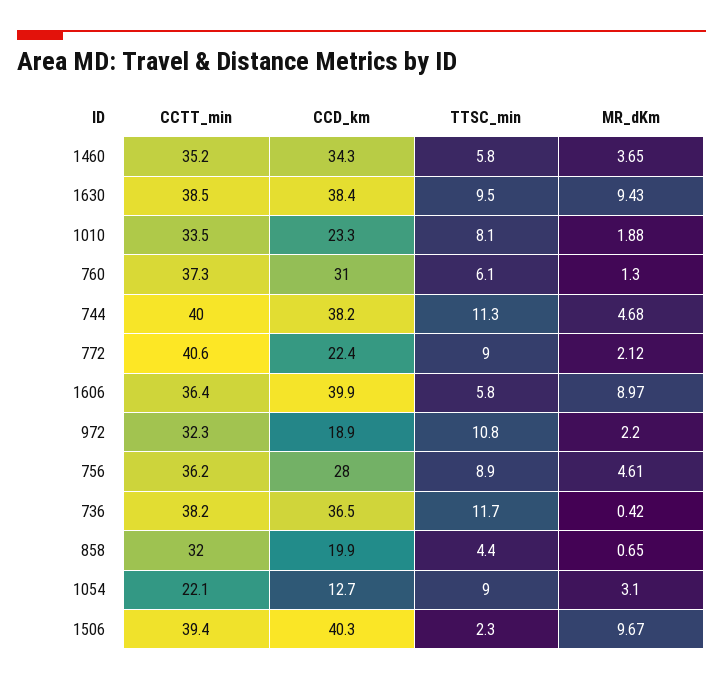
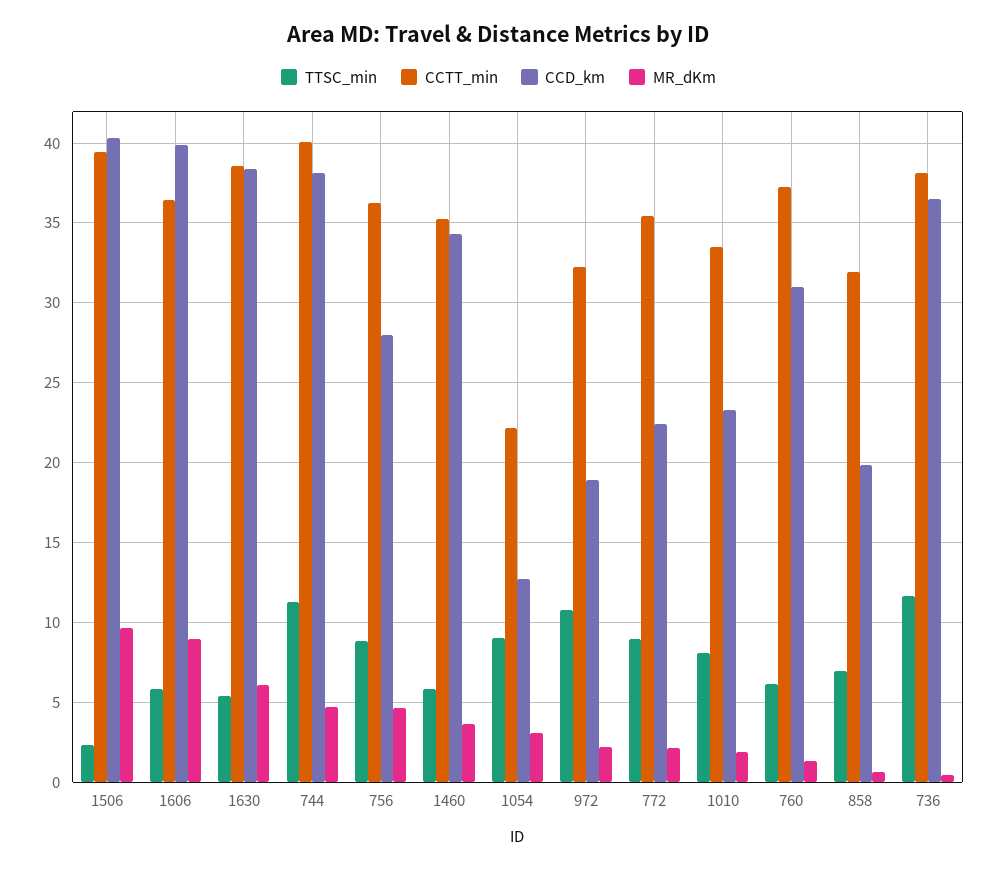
  {
    "CCTT_min": {
      "1460": 35.2,
      "1630": 38.5,
      "1010": 33.5,
      "760": 37.3,
      "744": 40,
-     "772": 40.6,
+     "772": 35.5,
      "1606": 36.4,
      "972": 32.3,
      "756": 36.2,
      "736": 38.2,
      "858": 32,
      "1054": 22.1,
      "1506": 39.4
    },
    "CCD_km": {
      "1460": 34.3,
      "1630": 38.4,
      "1010": 23.3,
      "760": 31,
      "744": 38.2,
      "772": 22.4,
      "1606": 39.9,
      "972": 18.9,
      "756": 28,
      "736": 36.5,
      "858": 19.9,
      "1054": 12.7,
      "1506": 40.3
    },
    "TTSC_min": {
      "1460": 5.8,
-     "1630": 9.5,
+     "1630": 5.5,
      "1010": 8.1,
      "760": 6.1,
      "744": 11.3,
      "772": 9,
      "1606": 5.8,
      "972": 10.8,
      "756": 8.9,
      "736": 11.7,
-     "858": 4.4,
+     "858": 7,
      "1054": 9,
      "1506": 2.3
    },
    "MR_dKm": {
      "1460": 3.65,
-     "1630": 9.43,
+     "1630": 6,
      "1010": 1.88,
      "760": 1.3,
      "744": 4.68,
      "772": 2.12,
      "1606": 8.97,
      "972": 2.2,
      "756": 4.61,
      "736": 0.42,
      "858": 0.65,
      "1054": 3.1,
      "1506": 9.67
    }
  }

